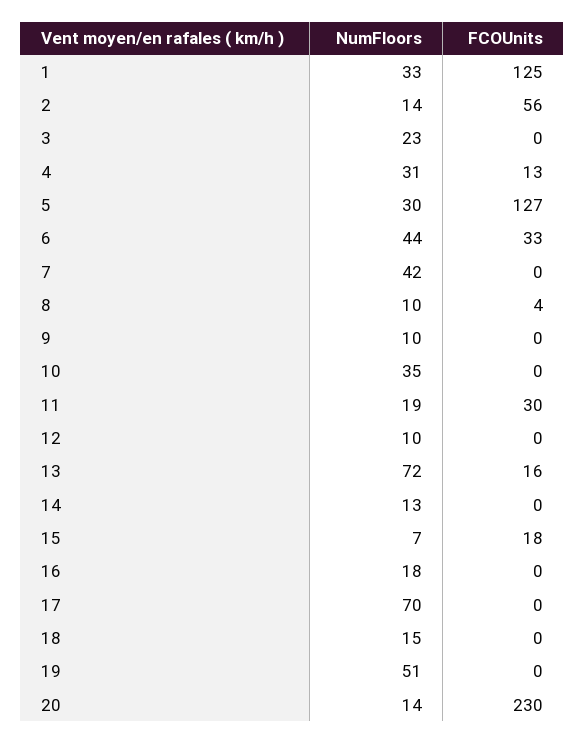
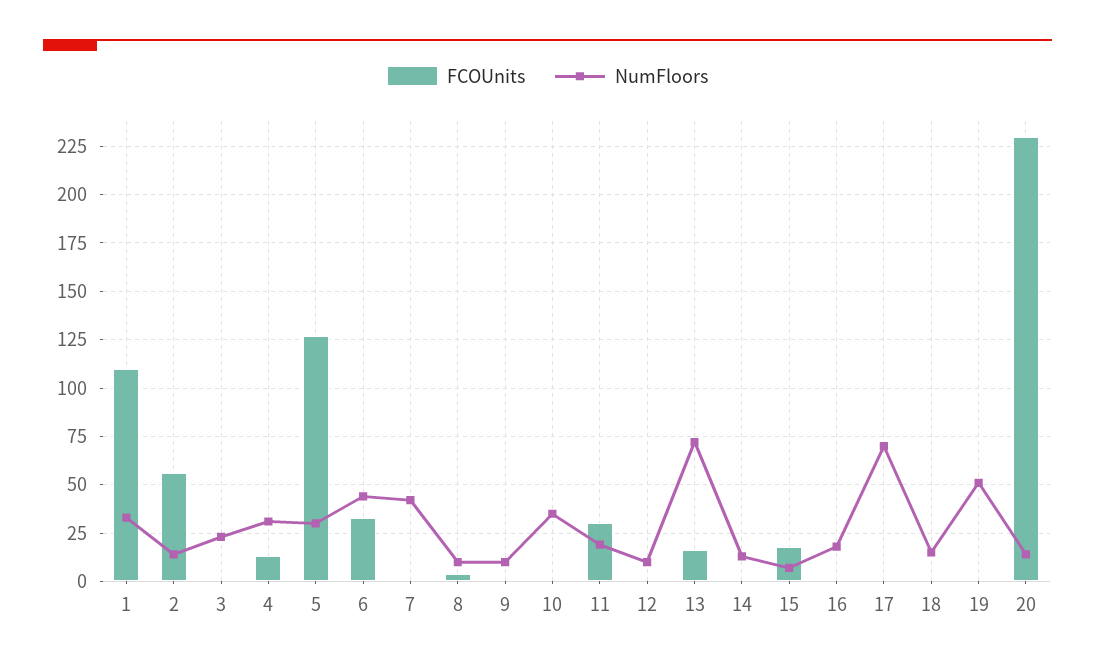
  {
    "NumFloors": {
      "1": 33,
      "2": 14,
      "3": 23,
      "4": 31,
      "5": 30,
      "6": 44,
      "7": 42,
      "8": 10,
      "9": 10,
      "10": 35,
      "11": 19,
      "12": 10,
      "13": 72,
      "14": 13,
      "15": 7,
      "16": 18,
      "17": 70,
      "18": 15,
      "19": 51,
      "20": 14
    },
    "FCOUnits": {
-     "1": 125,
+     "1": 110,
      "2": 56,
      "3": 0,
      "4": 13,
      "5": 127,
      "6": 33,
      "7": 0,
      "8": 4,
      "9": 0,
      "10": 0,
      "11": 30,
      "12": 0,
      "13": 16,
      "14": 0,
      "15": 18,
      "16": 0,
      "17": 0,
      "18": 0,
      "19": 0,
      "20": 230
    }
  }

